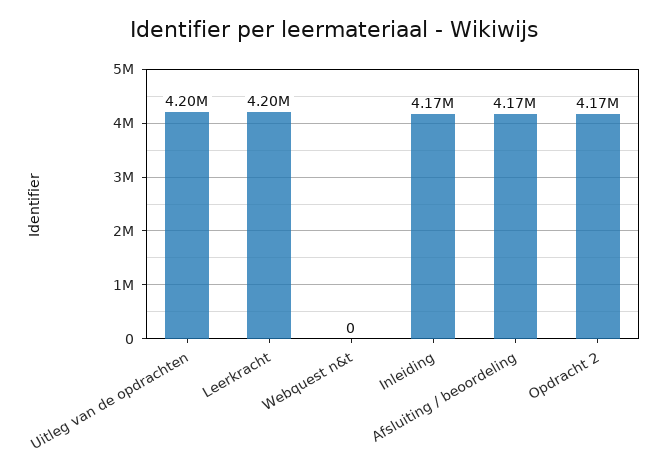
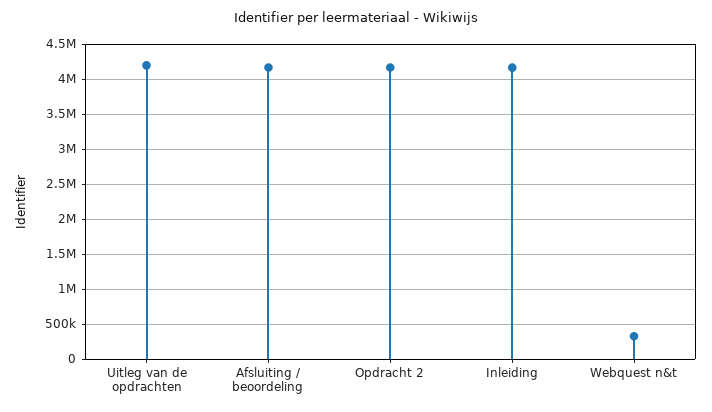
  {
    "Uitleg van de opdrachten": 4200000,
-   "Leerkracht": 4200000,
-   "Webquest n&t": 0,
+   "Webquest n&t": 300000,
    "Inleiding": 4170000,
    "Afsluiting / beoordeling": 4170000,
    "Opdracht 2": 4170000
  }

